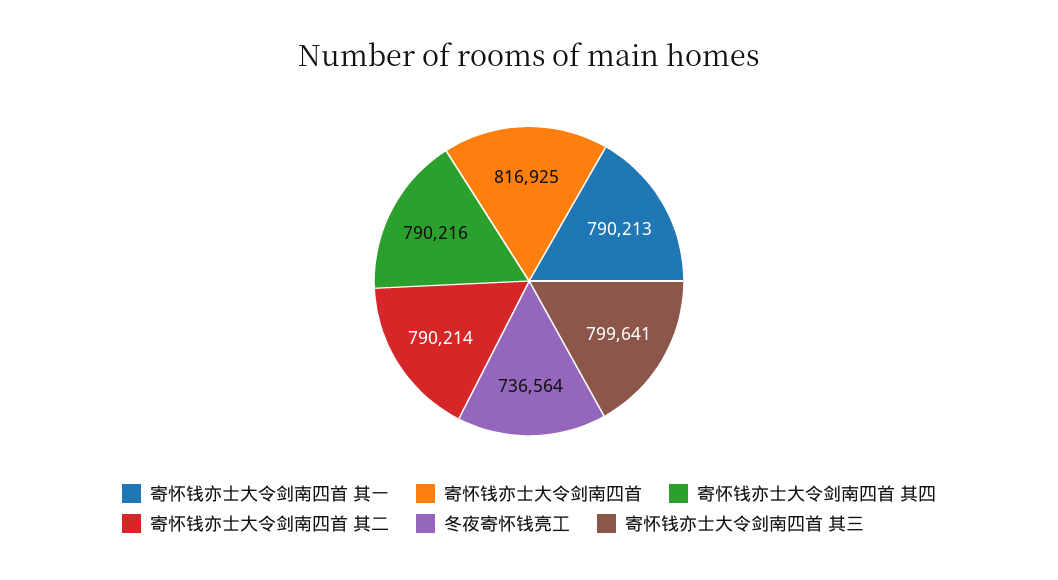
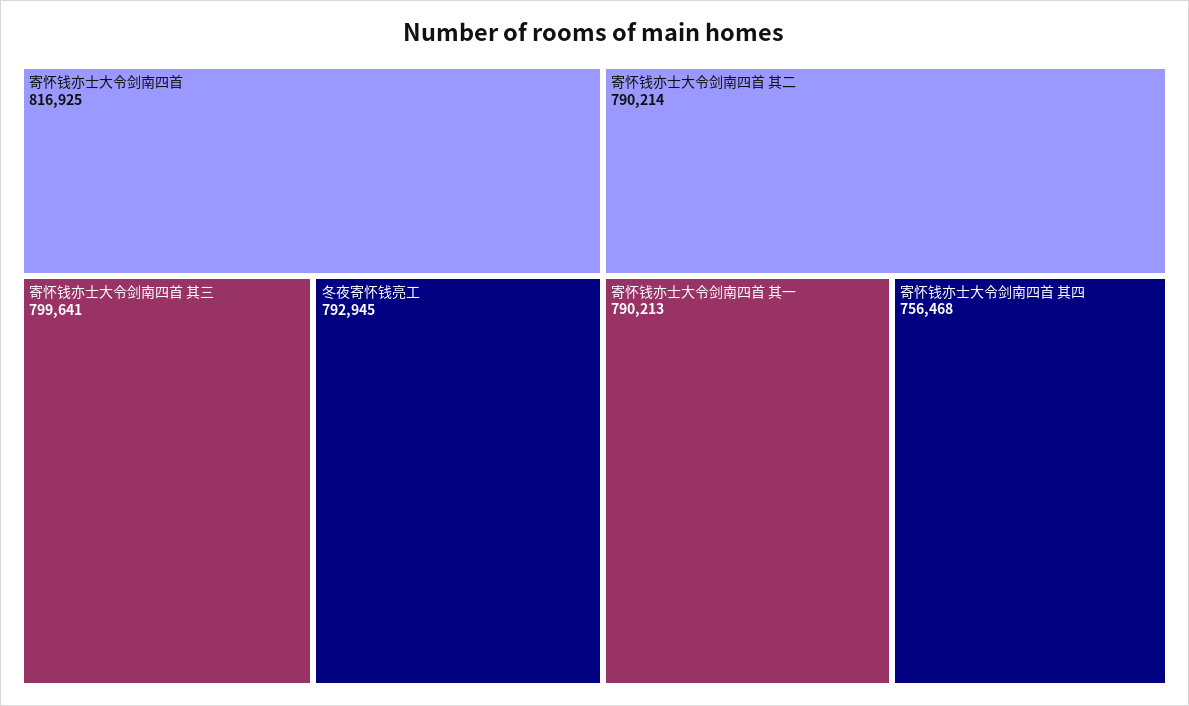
  {
    "寄怀钱亦士大令剑南四首 其一": 790213,
    "寄怀钱亦士大令剑南四首": 816925,
-   "寄怀钱亦士大令剑南四首 其四": 790216,
+   "寄怀钱亦士大令剑南四首 其四": 756468,
    "寄怀钱亦士大令剑南四首 其二": 790214,
-   "冬夜寄怀钱亮工": 736564,
+   "冬夜寄怀钱亮工": 792945,
    "寄怀钱亦士大令剑南四首 其三": 799641
  }

